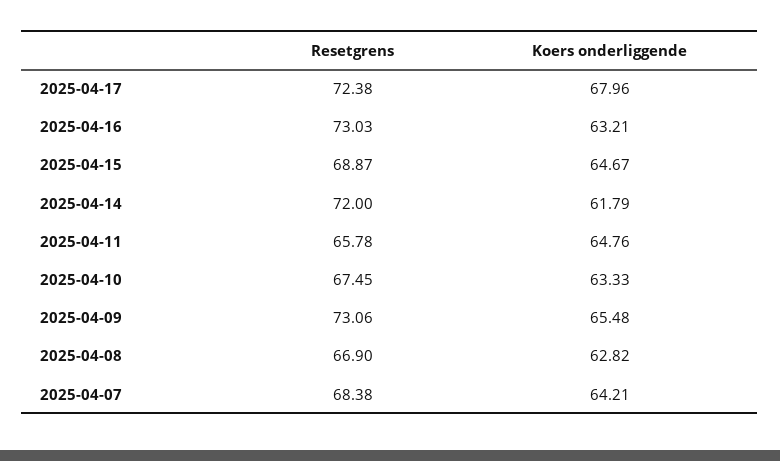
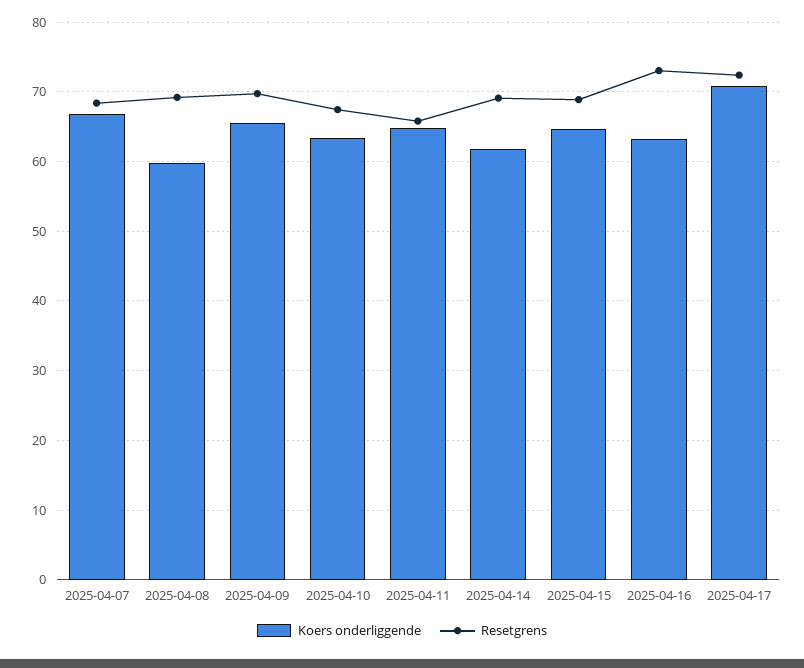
  {
    "Resetgrens": {
      "2025-04-17": 72.38,
      "2025-04-16": 73.03,
      "2025-04-15": 68.87,
-     "2025-04-14": 72,
+     "2025-04-14": 69,
      "2025-04-11": 65.78,
      "2025-04-10": 67.45,
-     "2025-04-09": 73.06,
+     "2025-04-09": 70,
-     "2025-04-08": 66.9,
+     "2025-04-08": 69,
      "2025-04-07": 68.38
    },
    "Koers onderliggende": {
-     "2025-04-17": 67.96,
+     "2025-04-17": 71,
      "2025-04-16": 63.21,
      "2025-04-15": 64.67,
      "2025-04-14": 61.79,
      "2025-04-11": 64.76,
      "2025-04-10": 63.33,
      "2025-04-09": 65.48,
-     "2025-04-08": 62.82,
+     "2025-04-08": 60,
-     "2025-04-07": 64.21
+     "2025-04-07": 67
    }
  }

